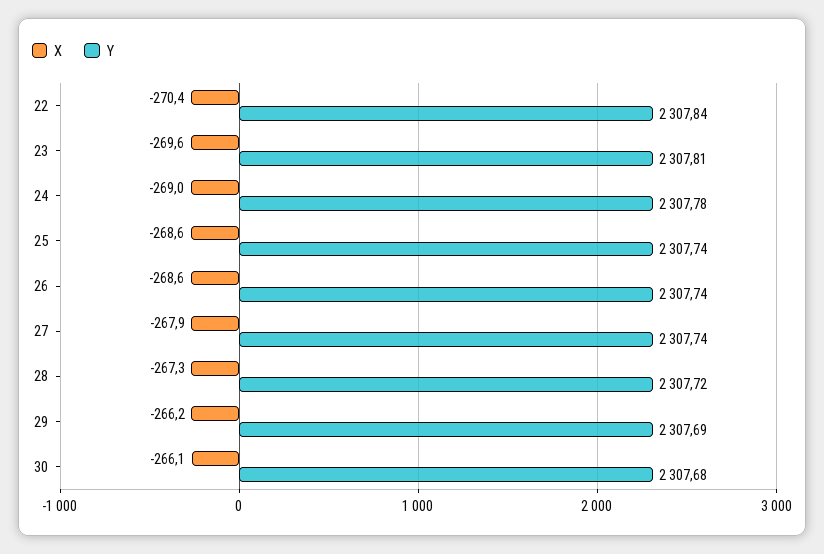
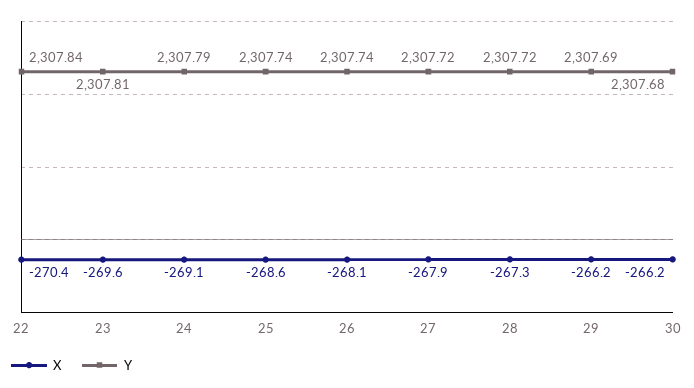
  {
    "X": {
      "22": -270.4,
      "23": -269.6,
-     "24": -269,
+     "24": -269.1,
      "25": -268.6,
-     "26": -268.6,
+     "26": -268.1,
      "27": -267.9,
      "28": -267.3,
      "29": -266.2,
-     "30": -266.1
+     "30": -266.2
    },
    "Y": {
      "22": 2307.84,
      "23": 2307.81,
-     "24": 2307.78,
+     "24": 2307.79,
      "25": 2307.74,
      "26": 2307.74,
-     "27": 2307.74,
+     "27": 2307.72,
      "28": 2307.72,
      "29": 2307.69,
      "30": 2307.68
    }
  }

